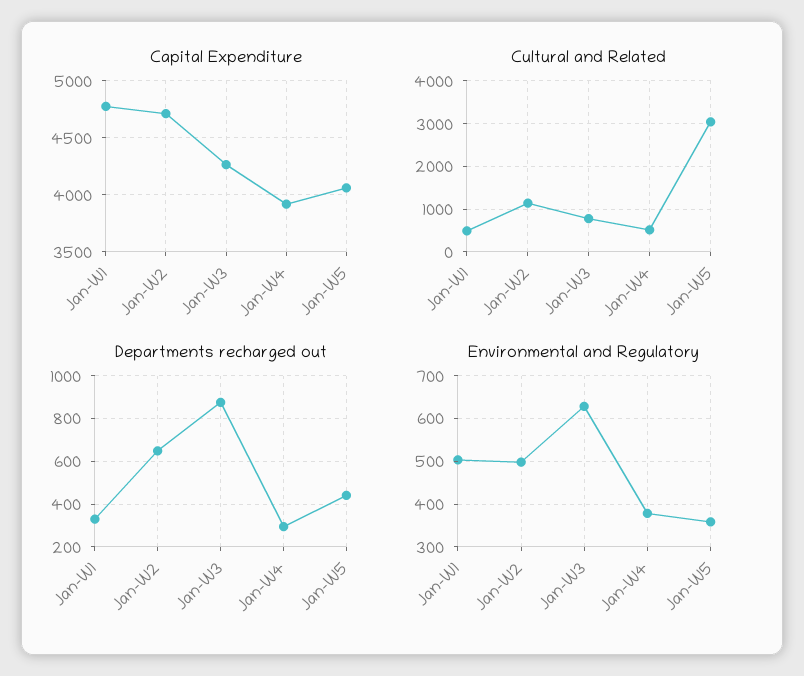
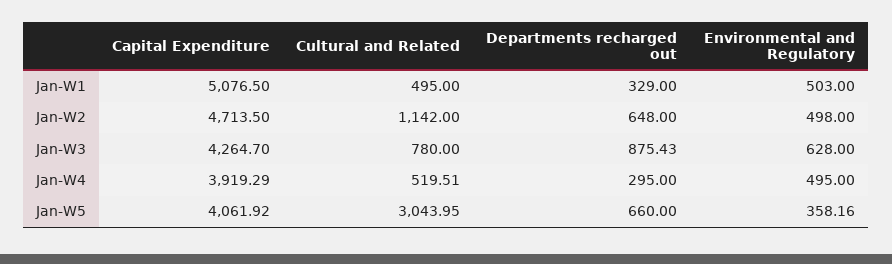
  {
    "Capital Expenditure": {
-     "Jan-W1": 4800,
+     "Jan-W1": 5076.5,
      "Jan-W2": 4713.5,
      "Jan-W3": 4264.7,
      "Jan-W4": 3919.29,
      "Jan-W5": 4061.92
    },
    "Cultural and Related": {
      "Jan-W1": 495,
      "Jan-W2": 1142,
      "Jan-W3": 780,
      "Jan-W4": 519.51,
      "Jan-W5": 3043.95
    },
    "Departments recharged out": {
      "Jan-W1": 329,
      "Jan-W2": 648,
      "Jan-W3": 875.43,
      "Jan-W4": 295,
-     "Jan-W5": 450
+     "Jan-W5": 660
    },
    "Environmental and Regulatory": {
      "Jan-W1": 503,
      "Jan-W2": 498,
      "Jan-W3": 628,
-     "Jan-W4": 380,
+     "Jan-W4": 495,
      "Jan-W5": 358.16
    }
  }

